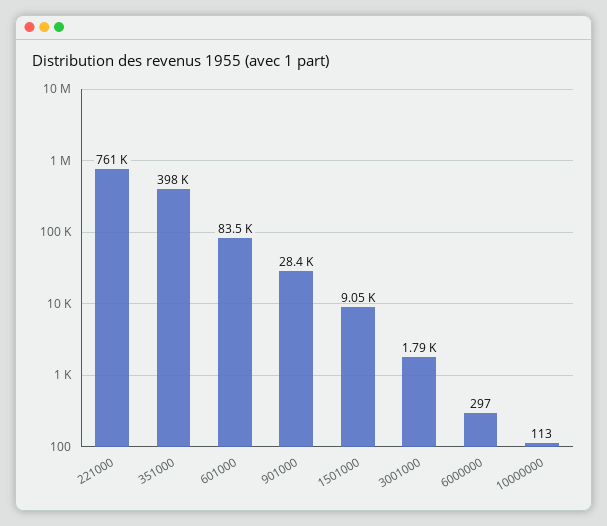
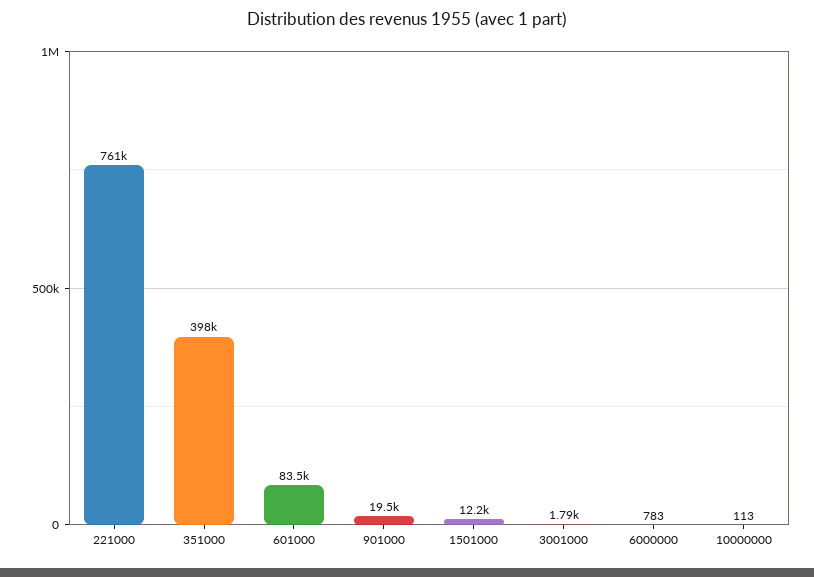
  {
    "221000": 761000,
    "351000": 398000,
    "601000": 83500,
-   "901000": 28400,
+   "901000": 19500,
-   "1501000": 9050,
+   "1501000": 12200,
    "3001000": 1790,
-   "6000000": 297,
+   "6000000": 783,
    "10000000": 113
  }

